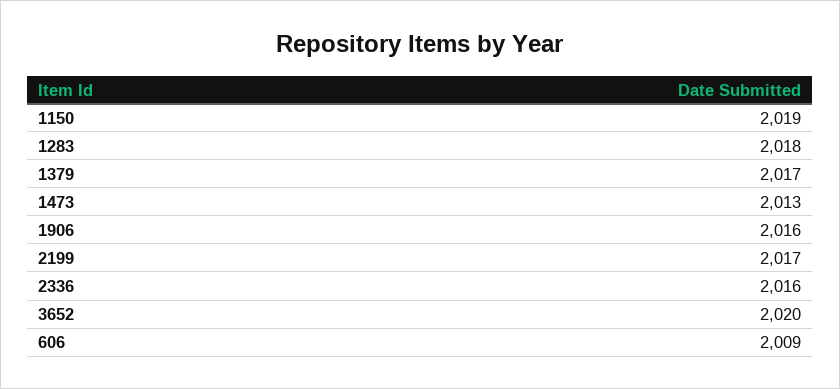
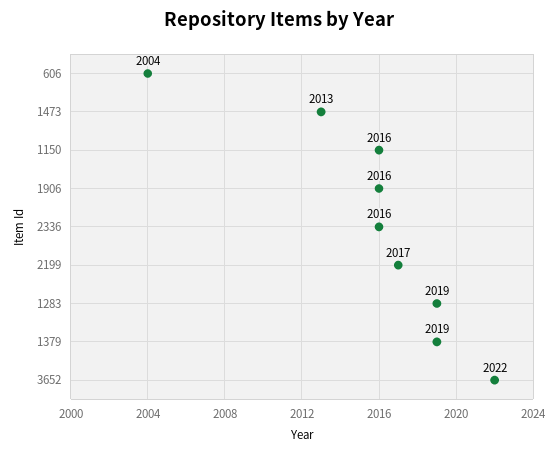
  {
-   "1150": 2019,
+   "1150": 2016,
-   "1283": 2018,
+   "1283": 2019,
-   "1379": 2017,
+   "1379": 2019,
    "1473": 2013,
    "1906": 2016,
    "2199": 2017,
    "2336": 2016,
-   "3652": 2020,
+   "3652": 2022,
-   "606": 2009
+   "606": 2004
  }

